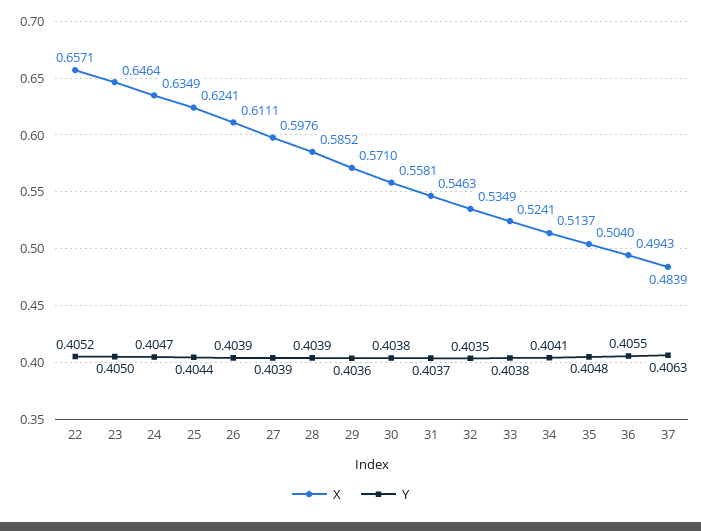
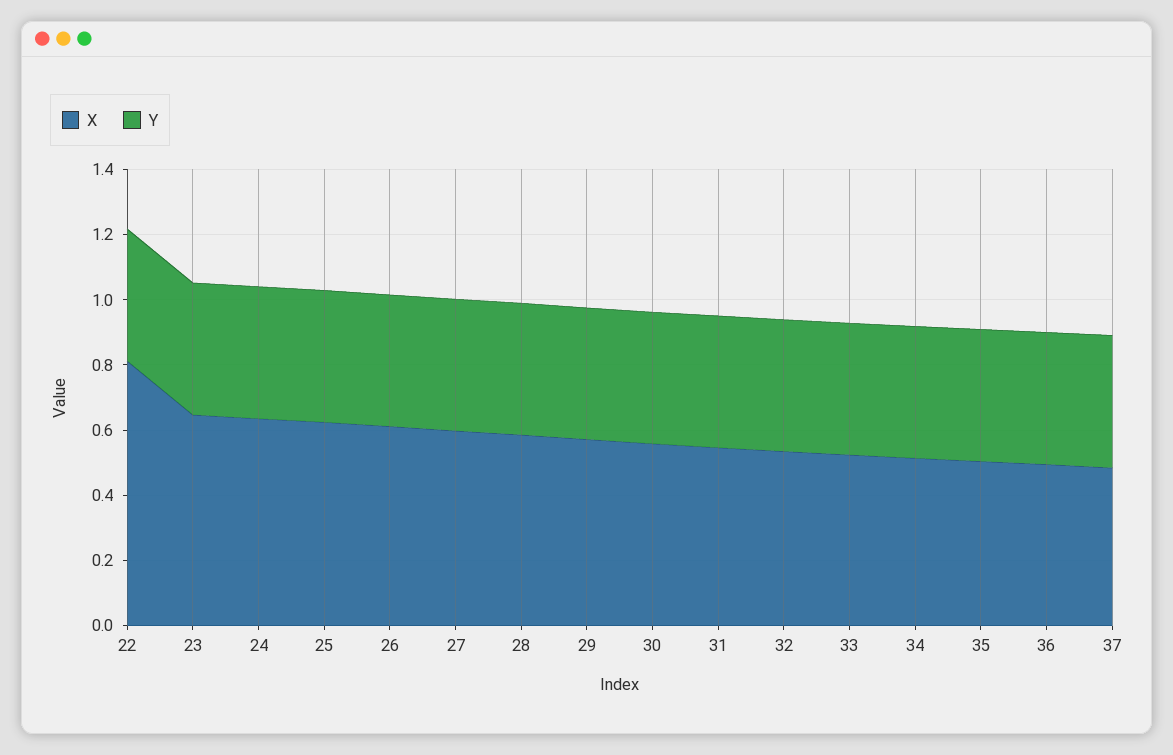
  {
    "X": {
-     "22": 0.6571,
+     "22": 0.8,
      "23": 0.6464,
      "24": 0.6349,
      "25": 0.6241,
      "26": 0.6111,
      "27": 0.5976,
      "28": 0.5852,
      "29": 0.571,
      "30": 0.5581,
      "31": 0.5463,
      "32": 0.5349,
      "33": 0.5241,
      "34": 0.5137,
      "35": 0.504,
      "36": 0.4943,
      "37": 0.4839
    },
    "Y": {
      "22": 0.4052,
      "23": 0.405,
      "24": 0.4047,
      "25": 0.4044,
      "26": 0.4039,
      "27": 0.4039,
      "28": 0.4039,
      "29": 0.4036,
      "30": 0.4038,
      "31": 0.4037,
      "32": 0.4035,
      "33": 0.4038,
      "34": 0.4041,
      "35": 0.4048,
      "36": 0.4055,
      "37": 0.4063
    }
  }

